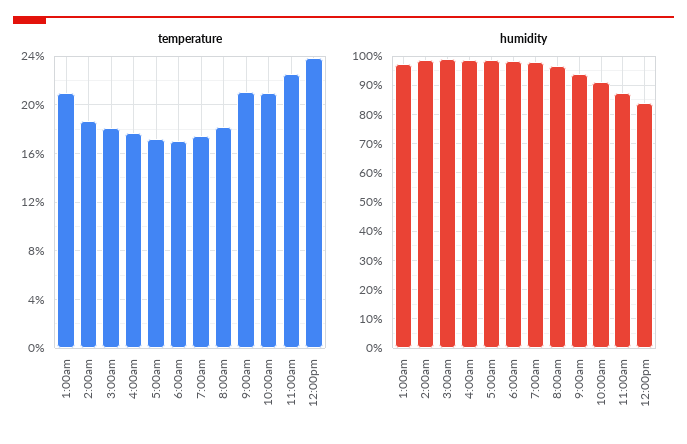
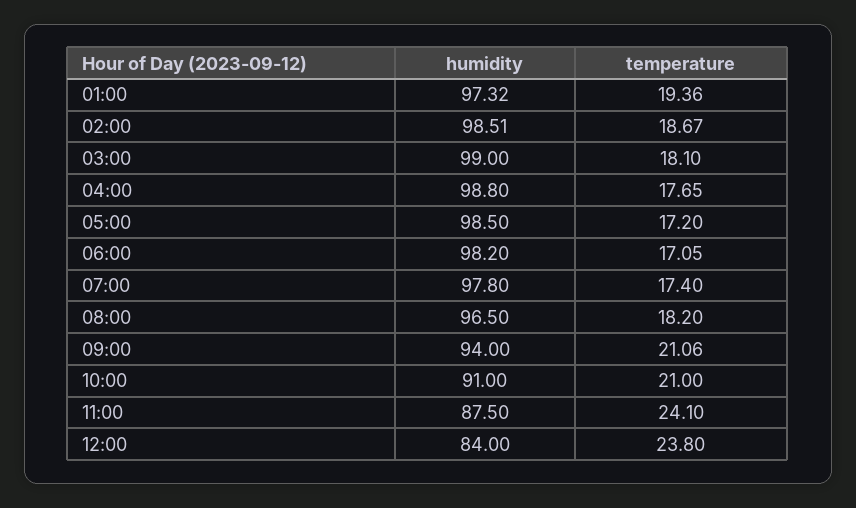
  {
    "temperature": {
-     "1:00am": 21,
+     "1:00am": 19.36,
      "2:00am": 18.67,
      "3:00am": 18.1,
      "4:00am": 17.65,
      "5:00am": 17.2,
      "6:00am": 17.05,
      "7:00am": 17.4,
      "8:00am": 18.2,
      "9:00am": 21.06,
      "10:00am": 21,
-     "11:00am": 22.5,
+     "11:00am": 24.1,
      "12:00pm": 23.8
    },
    "humidity": {
      "1:00am": 97.32,
      "2:00am": 98.51,
      "3:00am": 99,
      "4:00am": 98.8,
      "5:00am": 98.5,
      "6:00am": 98.2,
      "7:00am": 97.8,
      "8:00am": 96.5,
      "9:00am": 94,
      "10:00am": 91,
      "11:00am": 87.5,
      "12:00pm": 84
    }
  }

